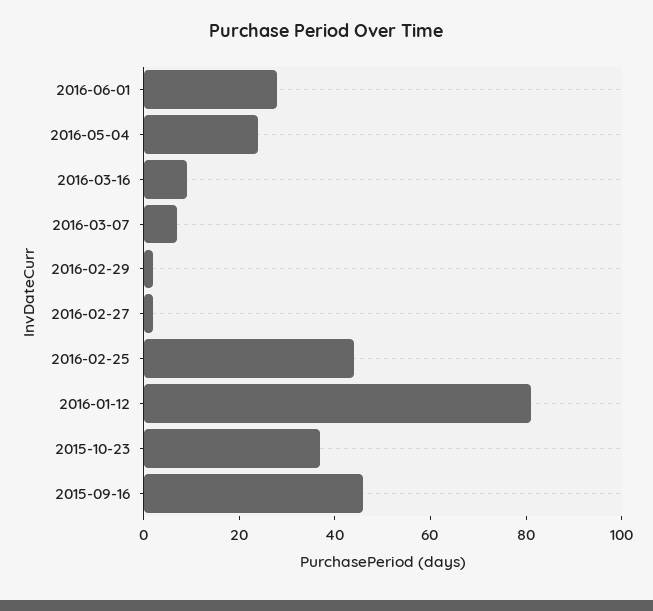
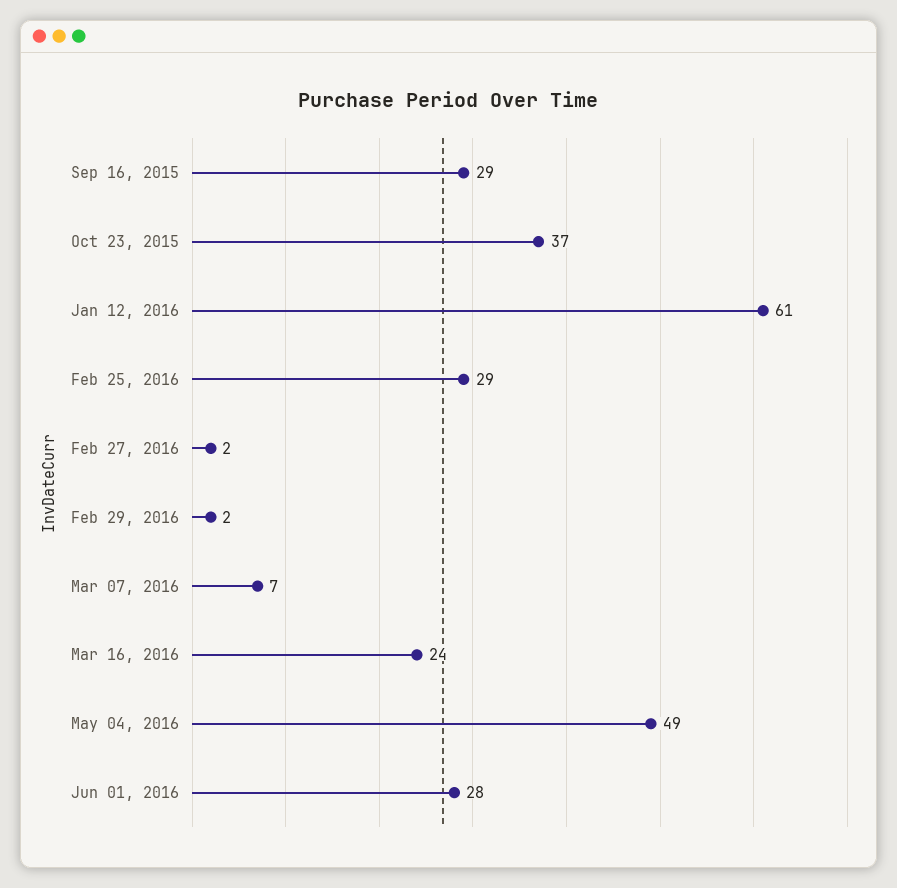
  {
    "2016-06-01": 28,
-   "2016-05-04": 25,
+   "2016-05-04": 49,
-   "2016-03-16": 10,
+   "2016-03-16": 24,
    "2016-03-07": 7,
    "2016-02-29": 2,
    "2016-02-27": 2,
-   "2016-02-25": 45,
+   "2016-02-25": 29,
-   "2016-01-12": 80,
+   "2016-01-12": 61,
    "2015-10-23": 37,
-   "2015-09-16": 45
+   "2015-09-16": 29
  }

